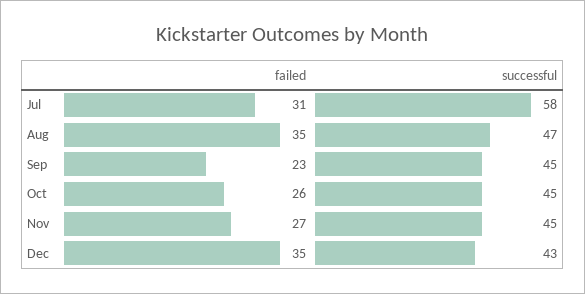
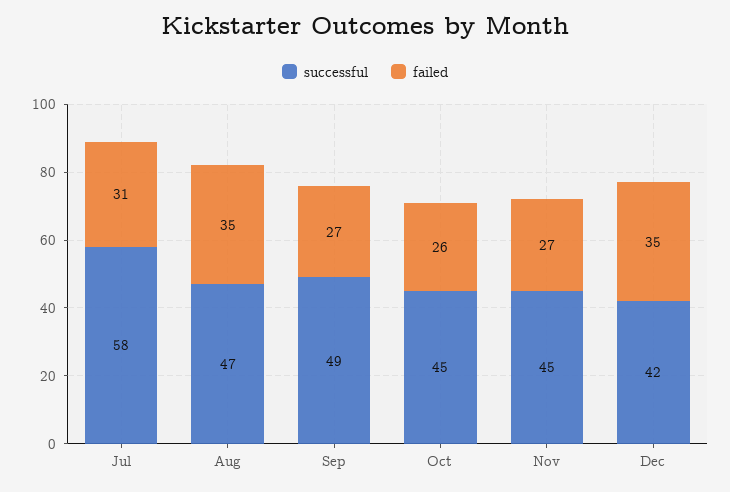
  {
    "failed": {
      "Jul": 31,
      "Aug": 35,
-     "Sep": 23,
+     "Sep": 27,
      "Oct": 26,
      "Nov": 27,
      "Dec": 35
    },
    "successful": {
      "Jul": 58,
      "Aug": 47,
-     "Sep": 45,
+     "Sep": 49,
      "Oct": 45,
      "Nov": 45,
-     "Dec": 43
+     "Dec": 42
    }
  }

